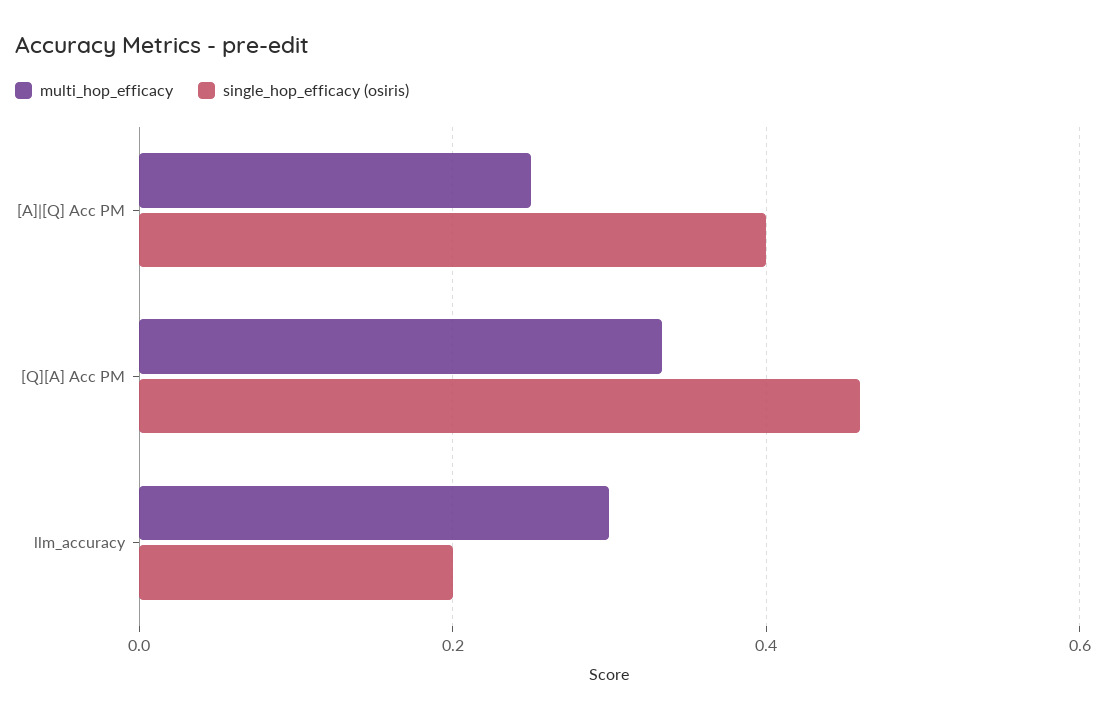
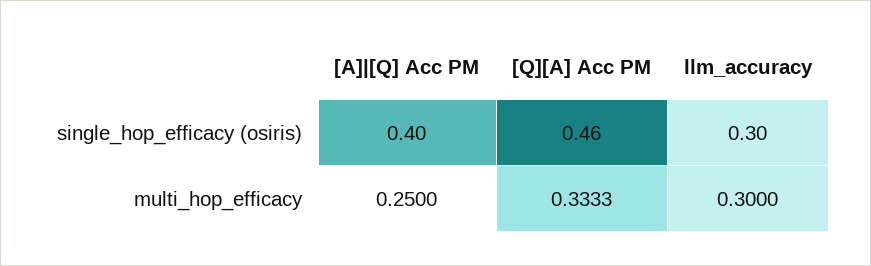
  {
    "multi_hop_efficacy": {
      "[A]|[Q] Acc PM": 0.25,
      "[Q][A] Acc PM": 0.3333,
      "llm_accuracy": 0.3
    },
    "single_hop_efficacy (osiris)": {
      "[A]|[Q] Acc PM": 0.4,
      "[Q][A] Acc PM": 0.46,
-     "llm_accuracy": 0.2
+     "llm_accuracy": 0.3
    }
  }

